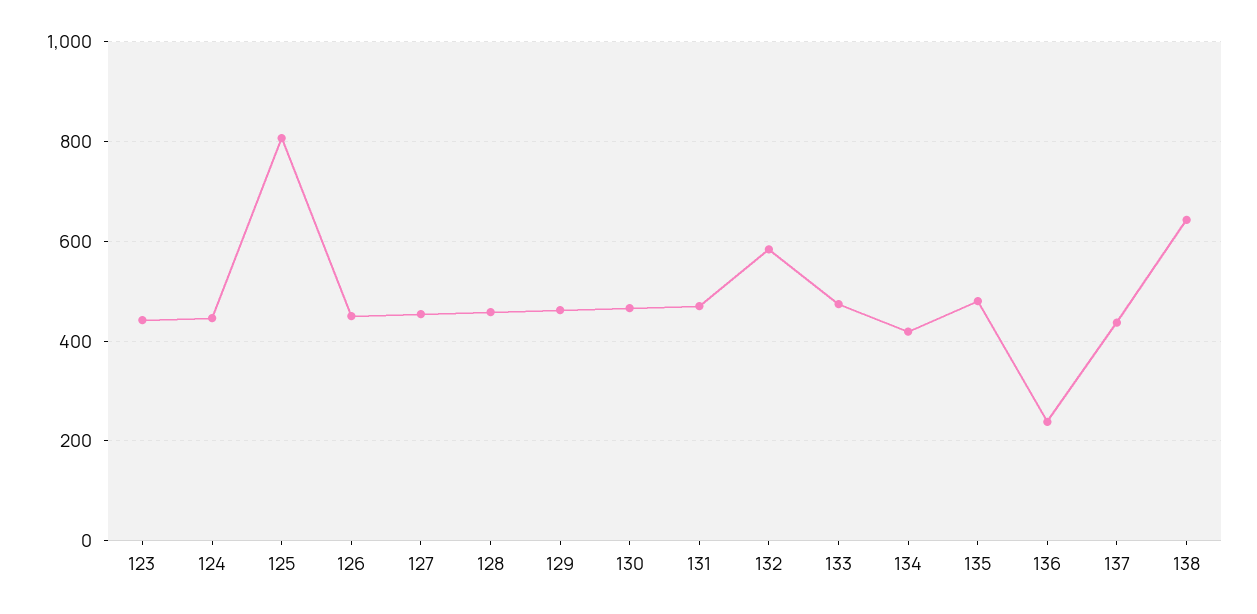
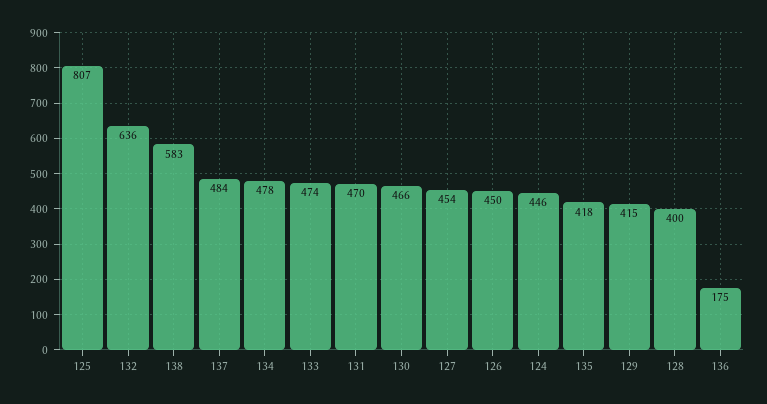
  {
-   "123": 440,
    "124": 446,
    "125": 807,
    "126": 450,
    "127": 454,
-   "128": 460,
+   "128": 400,
-   "129": 460,
+   "129": 415,
    "130": 466,
    "131": 470,
-   "132": 580,
+   "132": 636,
    "133": 474,
-   "134": 420,
+   "134": 478,
-   "135": 480,
+   "135": 418,
-   "136": 240,
+   "136": 175,
-   "137": 440,
+   "137": 484,
-   "138": 640
+   "138": 583
  }

